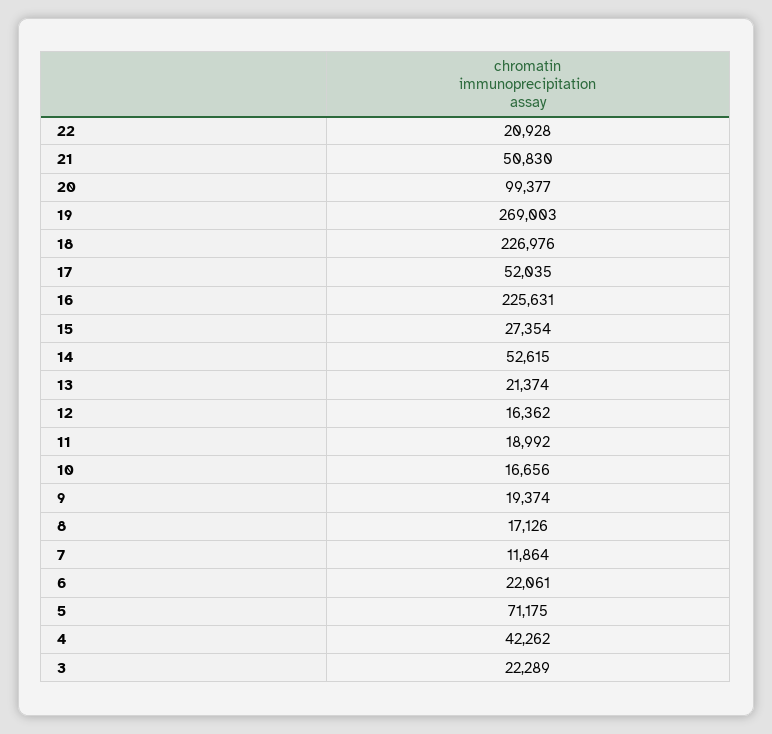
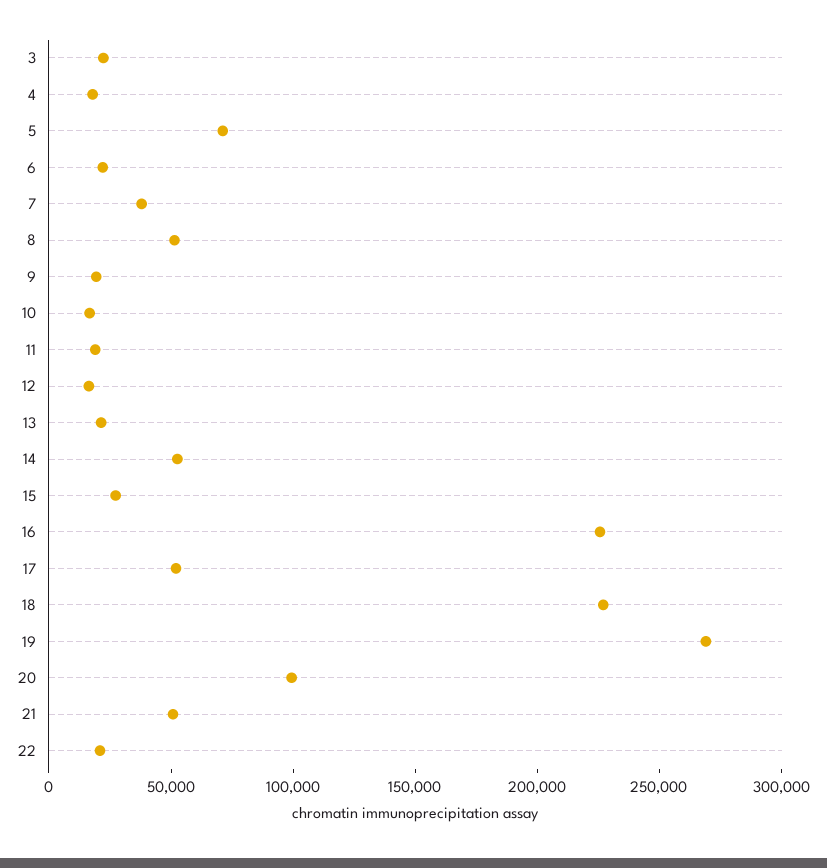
  {
    "22": 20928,
    "21": 50830,
    "20": 99377,
    "19": 269003,
    "18": 226976,
    "17": 52035,
    "16": 225631,
    "15": 27354,
    "14": 52615,
    "13": 21374,
    "12": 16362,
    "11": 18992,
    "10": 16656,
    "9": 19374,
-   "8": 17126,
+   "8": 50000,
-   "7": 11864,
+   "7": 40000,
    "6": 22061,
    "5": 71175,
-   "4": 42262,
+   "4": 20000,
    "3": 22289
  }

